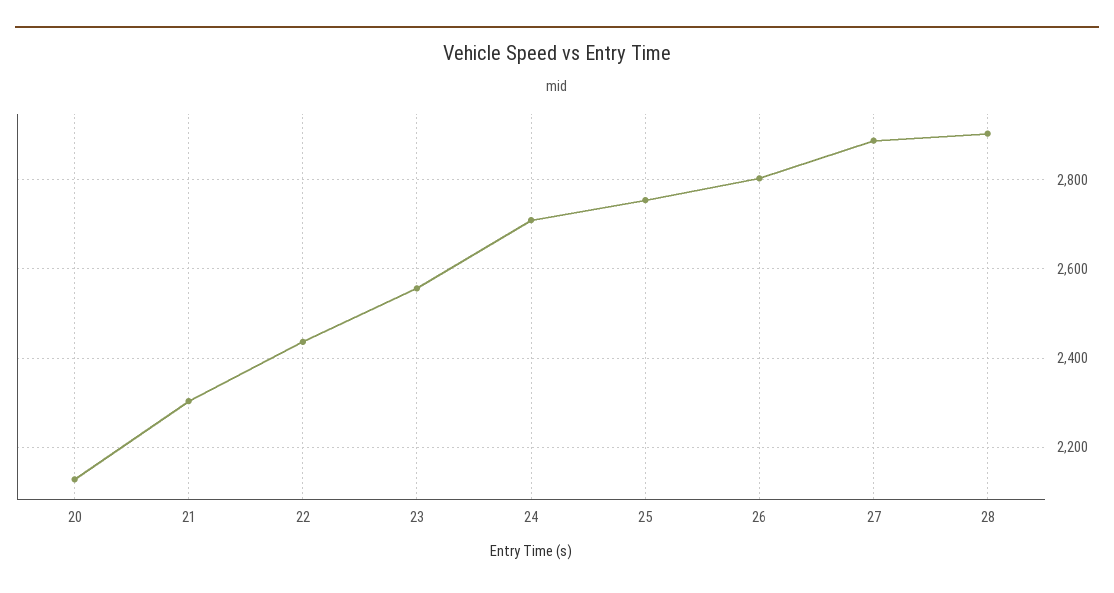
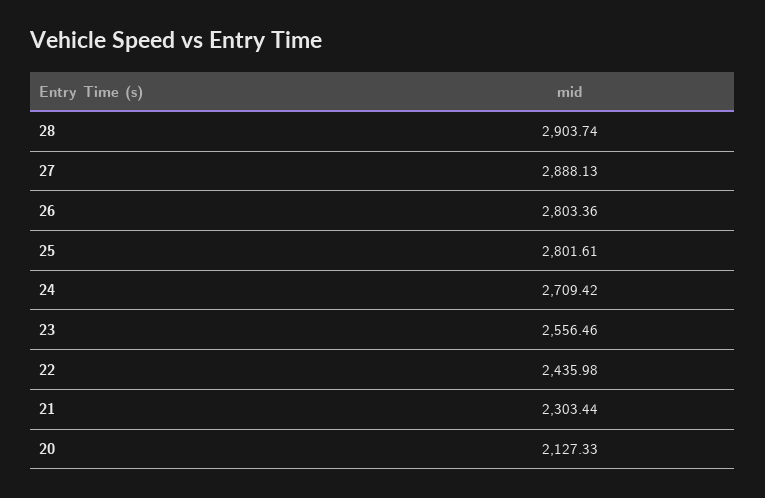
  {
    "20": 2127.33,
    "21": 2303.44,
    "22": 2435.98,
    "23": 2556.46,
    "24": 2709.42,
-   "25": 2760,
+   "25": 2801.61,
    "26": 2803.36,
    "27": 2888.13,
    "28": 2903.74
  }

